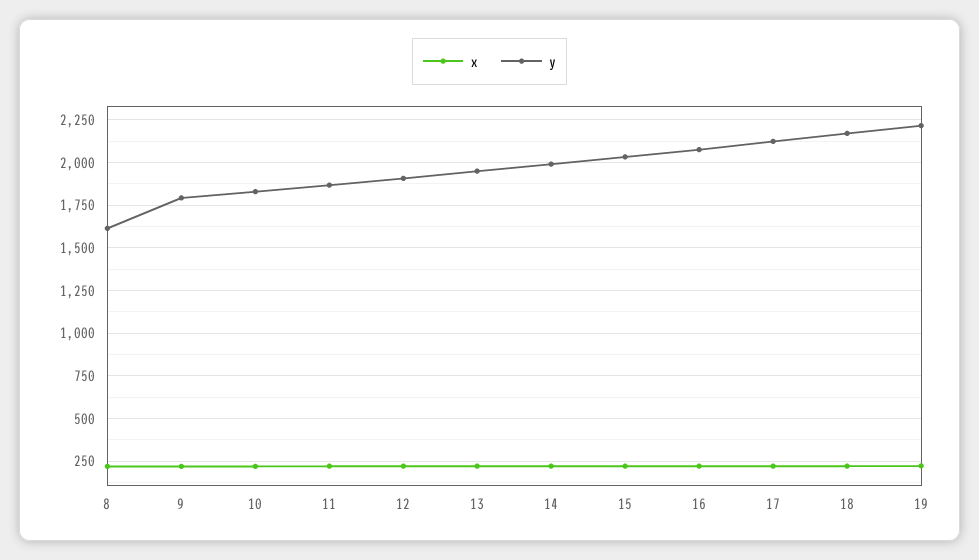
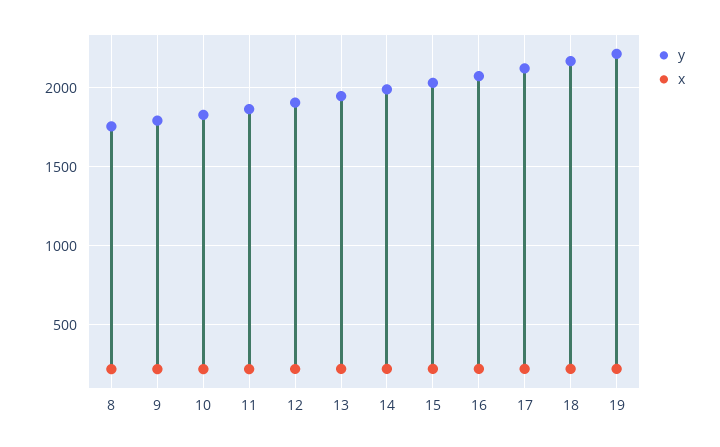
  {
    "x": {
      "8": 200,
      "9": 200,
      "10": 200,
      "11": 200,
      "12": 200,
      "13": 200,
      "14": 200,
      "15": 200,
      "16": 200,
      "17": 200,
      "18": 200,
      "19": 200
    },
    "y": {
-     "8": 1600,
+     "8": 1750,
      "9": 1800,
      "10": 1850,
      "11": 1850,
      "12": 1900,
      "13": 1950,
      "14": 2000,
      "15": 2050,
      "16": 2100,
      "17": 2100,
      "18": 2150,
      "19": 2200
    }
  }

